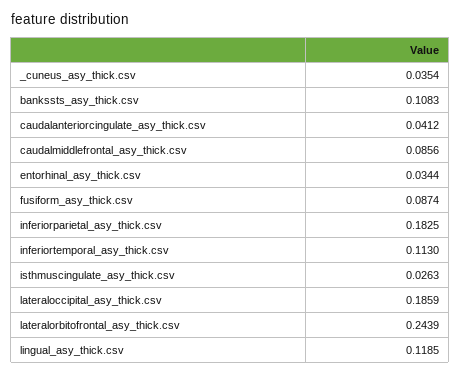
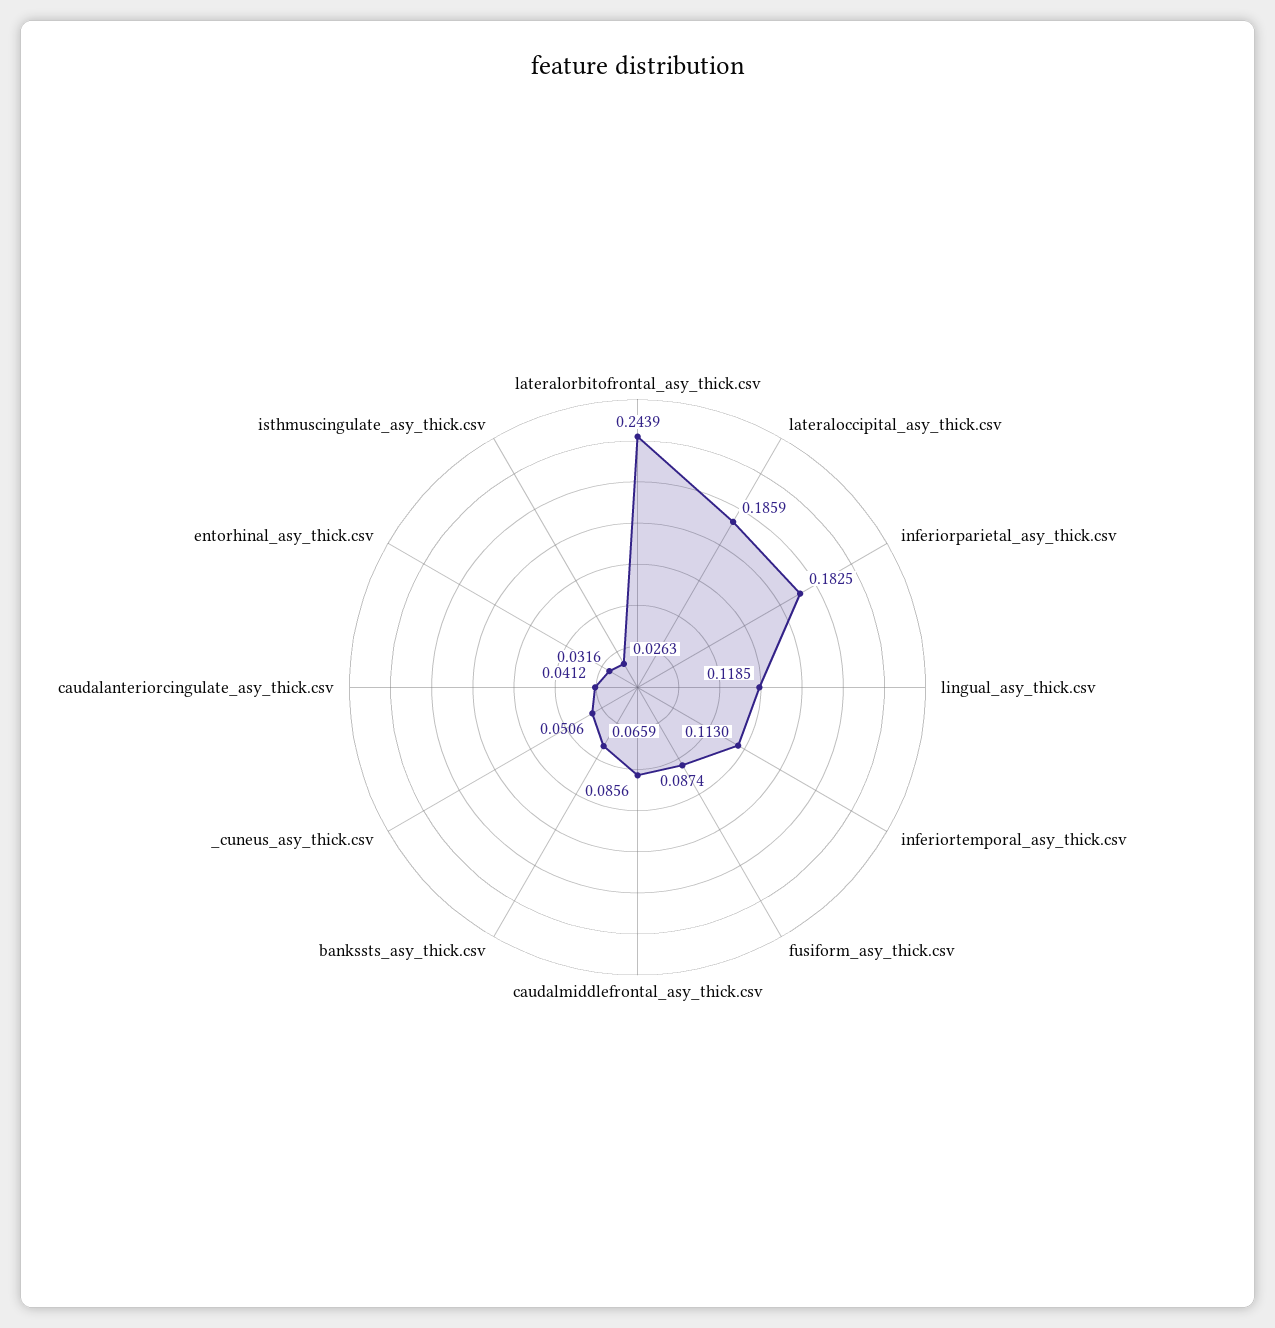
  {
-   "_cuneus_asy_thick.csv": 0.0354,
+   "_cuneus_asy_thick.csv": 0.0506,
-   "bankssts_asy_thick.csv": 0.1083,
+   "bankssts_asy_thick.csv": 0.0659,
    "caudalanteriorcingulate_asy_thick.csv": 0.0412,
    "caudalmiddlefrontal_asy_thick.csv": 0.0856,
-   "entorhinal_asy_thick.csv": 0.0344,
+   "entorhinal_asy_thick.csv": 0.0316,
    "fusiform_asy_thick.csv": 0.0874,
    "inferiorparietal_asy_thick.csv": 0.1825,
    "inferiortemporal_asy_thick.csv": 0.113,
    "isthmuscingulate_asy_thick.csv": 0.0263,
    "lateraloccipital_asy_thick.csv": 0.1859,
    "lateralorbitofrontal_asy_thick.csv": 0.2439,
    "lingual_asy_thick.csv": 0.1185
  }

